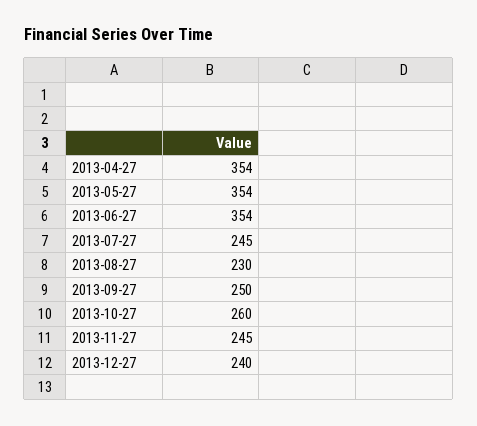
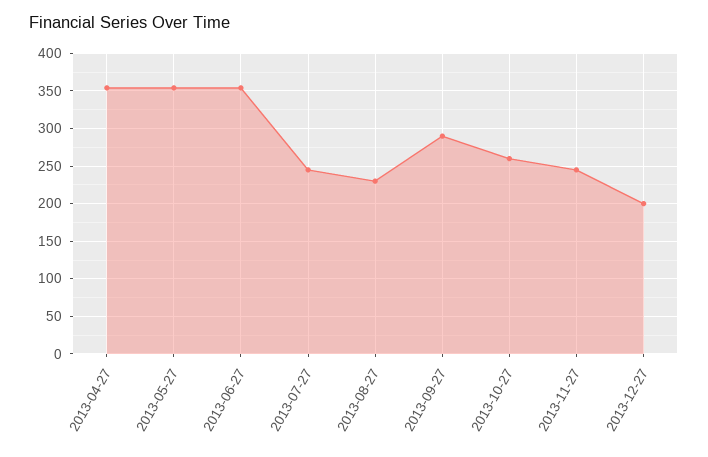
  {
    "2013-04-27": 354,
    "2013-05-27": 354,
    "2013-06-27": 354,
    "2013-07-27": 245,
    "2013-08-27": 230,
-   "2013-09-27": 250,
+   "2013-09-27": 290,
    "2013-10-27": 260,
    "2013-11-27": 245,
-   "2013-12-27": 240
+   "2013-12-27": 200
  }

